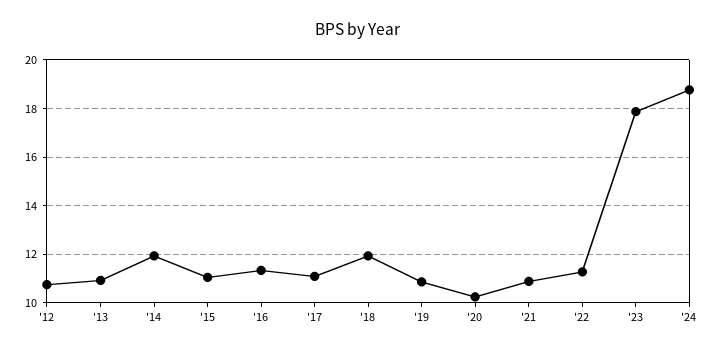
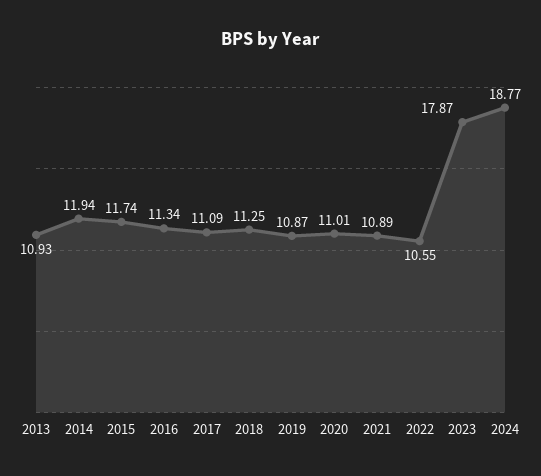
  {
-   "'12": 10.75,
    "'13": 10.93,
    "'14": 11.94,
-   "'15": 11,
+   "'15": 11.74,
    "'16": 11.34,
    "'17": 11.09,
-   "'18": 12,
+   "'18": 11.25,
    "'19": 10.87,
-   "'20": 10.25,
+   "'20": 11.01,
    "'21": 10.89,
-   "'22": 11.25,
+   "'22": 10.55,
    "'23": 17.87,
    "'24": 18.77
  }

